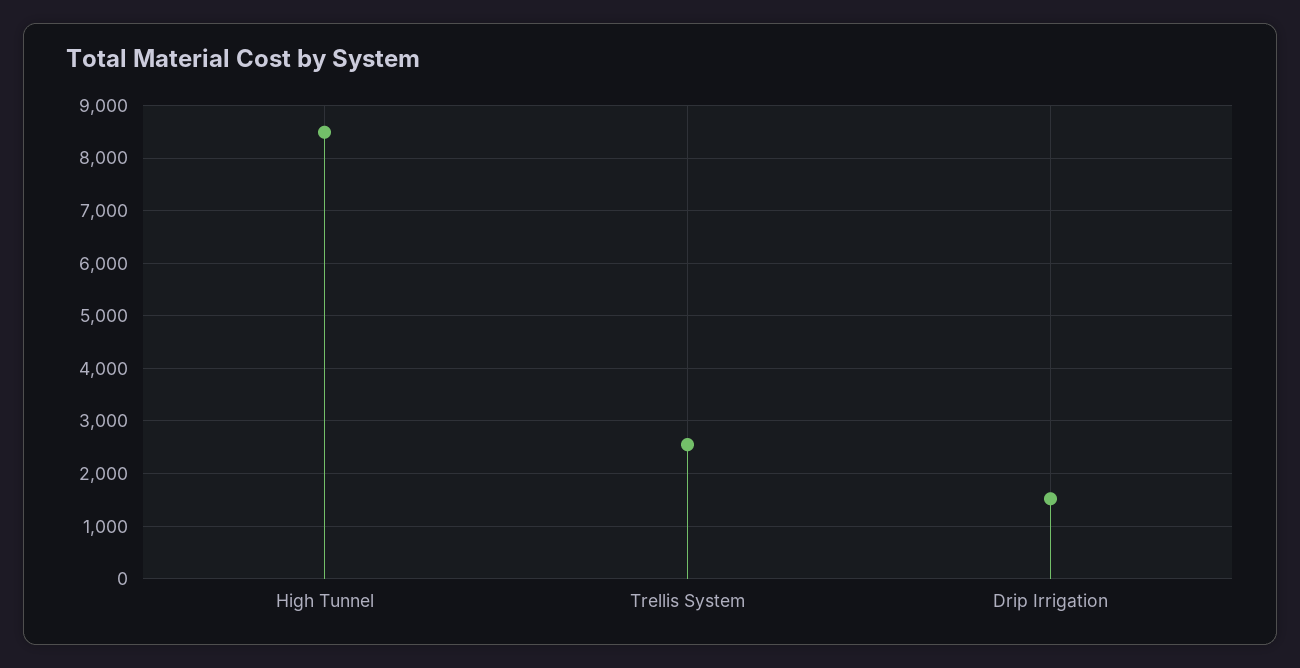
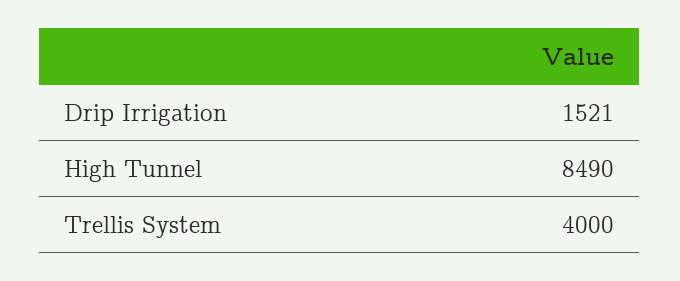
  {
    "High Tunnel": 8490,
-   "Trellis System": 2600,
+   "Trellis System": 4000,
    "Drip Irrigation": 1521
  }

